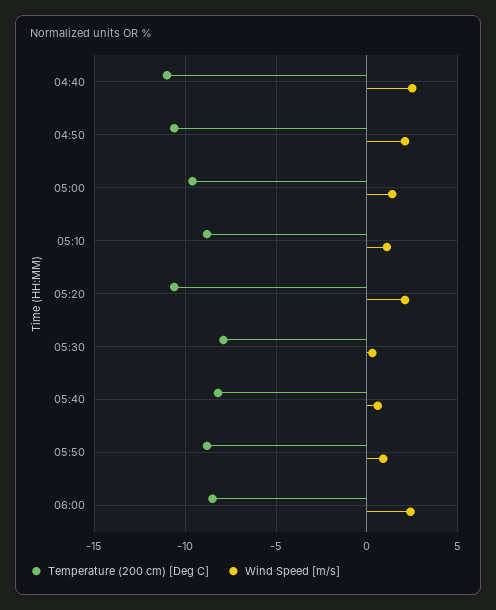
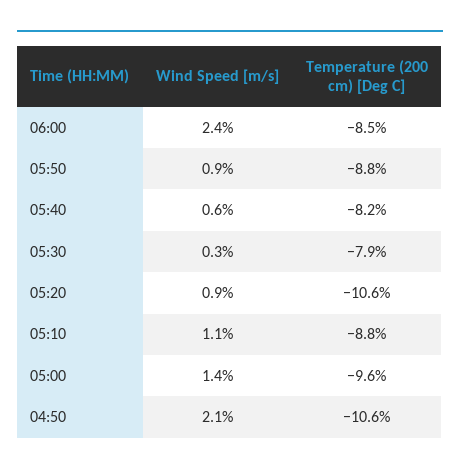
  {
    "Temperature (200 cm) [Deg C]": {
-     "04:40": -11,
      "04:50": -10.6,
      "05:00": -9.6,
      "05:10": -8.8,
      "05:20": -10.6,
      "05:30": -7.9,
      "05:40": -8.2,
      "05:50": -8.8,
      "06:00": -8.5
    },
    "Wind Speed [m/s]": {
-     "04:40": 2.5,
      "04:50": 2.1,
      "05:00": 1.4,
      "05:10": 1.1,
-     "05:20": 2,
+     "05:20": 0.9,
      "05:30": 0.3,
      "05:40": 0.6,
      "05:50": 0.9,
      "06:00": 2.4
    }
  }

